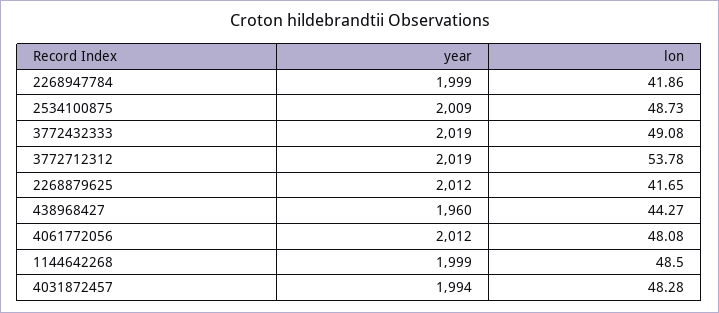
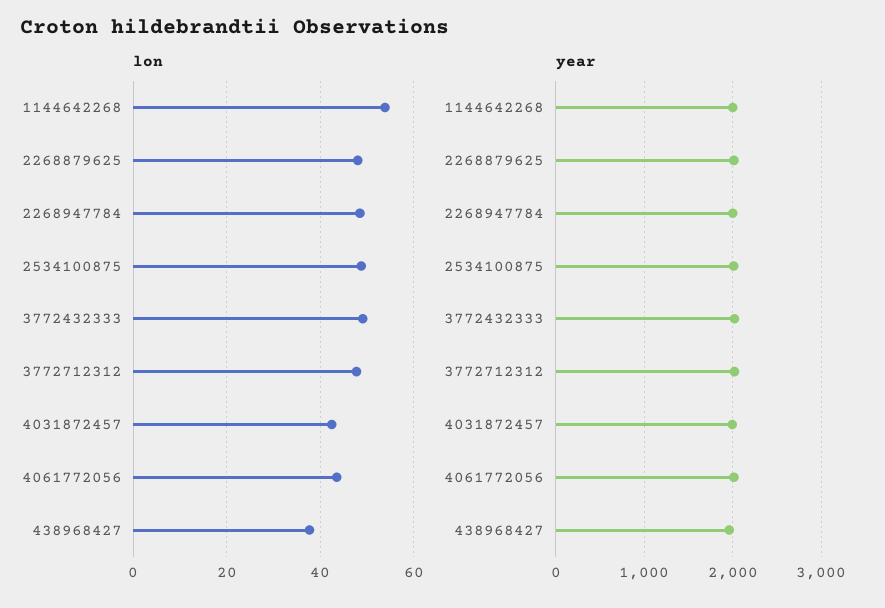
  {
    "year": {
      "2268947784": 1999,
      "2534100875": 2009,
      "3772432333": 2019,
      "3772712312": 2019,
      "2268879625": 2012,
      "438968427": 1960,
      "4061772056": 2012,
      "1144642268": 1999,
      "4031872457": 1994
    },
    "lon": {
-     "2268947784": 41.86,
+     "2268947784": 48,
      "2534100875": 48.73,
      "3772432333": 49.08,
-     "3772712312": 53.78,
+     "3772712312": 48,
-     "2268879625": 41.65,
+     "2268879625": 48,
-     "438968427": 44.27,
+     "438968427": 38,
-     "4061772056": 48.08,
+     "4061772056": 44,
-     "1144642268": 48.5,
+     "1144642268": 54,
-     "4031872457": 48.28
+     "4031872457": 42
    }
  }

